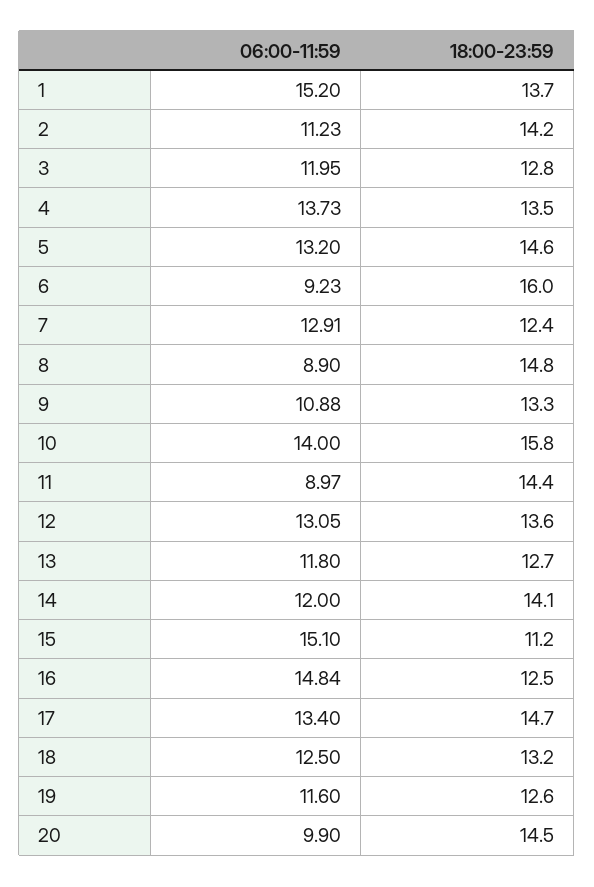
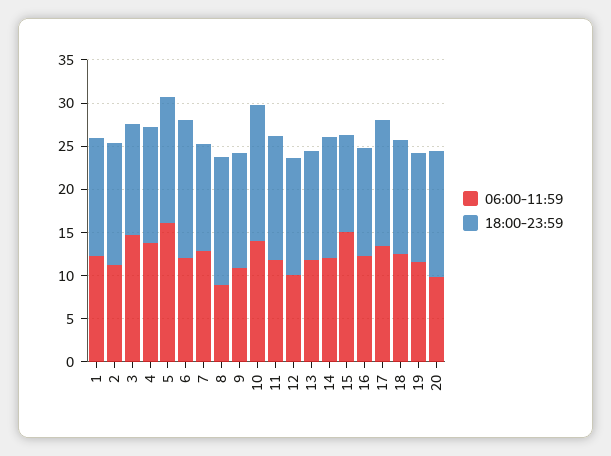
  {
    "06:00-11:59": {
-     "1": 15.2,
+     "1": 12,
      "2": 11.23,
-     "3": 11.95,
+     "3": 15,
      "4": 13.73,
-     "5": 13.2,
+     "5": 16,
-     "6": 9.23,
+     "6": 12,
      "7": 12.91,
      "8": 8.9,
      "9": 10.88,
      "10": 14,
-     "11": 8.97,
+     "11": 12,
-     "12": 13.05,
+     "12": 10,
      "13": 11.8,
      "14": 12,
      "15": 15.1,
-     "16": 14.84,
+     "16": 12,
      "17": 13.4,
      "18": 12.5,
      "19": 11.6,
      "20": 9.9
    },
    "18:00-23:59": {
      "1": 13.7,
      "2": 14.2,
      "3": 12.8,
      "4": 13.5,
      "5": 14.6,
      "6": 16,
      "7": 12.4,
      "8": 14.8,
      "9": 13.3,
      "10": 15.8,
      "11": 14.4,
      "12": 13.6,
      "13": 12.7,
      "14": 14.1,
      "15": 11.2,
      "16": 12.5,
      "17": 14.7,
      "18": 13.2,
      "19": 12.6,
      "20": 14.5
    }
  }

